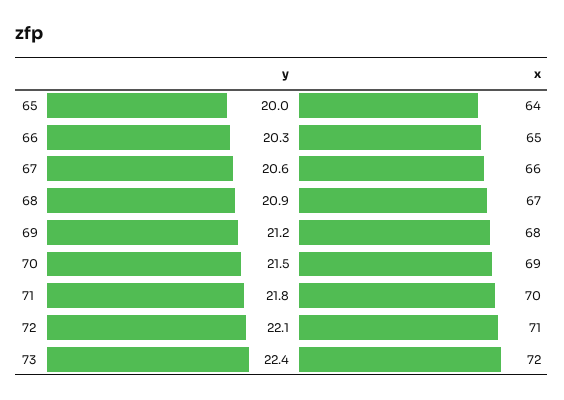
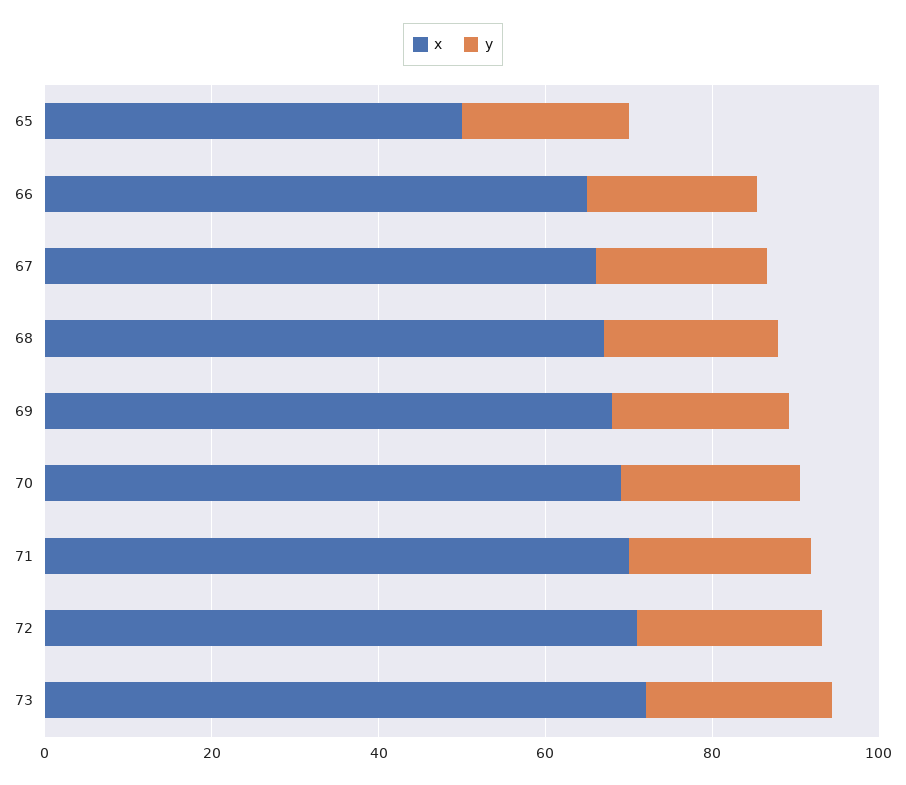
  {
    "y": {
      "65": 20,
      "66": 20.3,
      "67": 20.6,
      "68": 20.9,
      "69": 21.2,
      "70": 21.5,
      "71": 21.8,
      "72": 22.1,
      "73": 22.4
    },
    "x": {
-     "65": 64,
+     "65": 50,
      "66": 65,
      "67": 66,
      "68": 67,
      "69": 68,
      "70": 69,
      "71": 70,
      "72": 71,
      "73": 72
    }
  }

